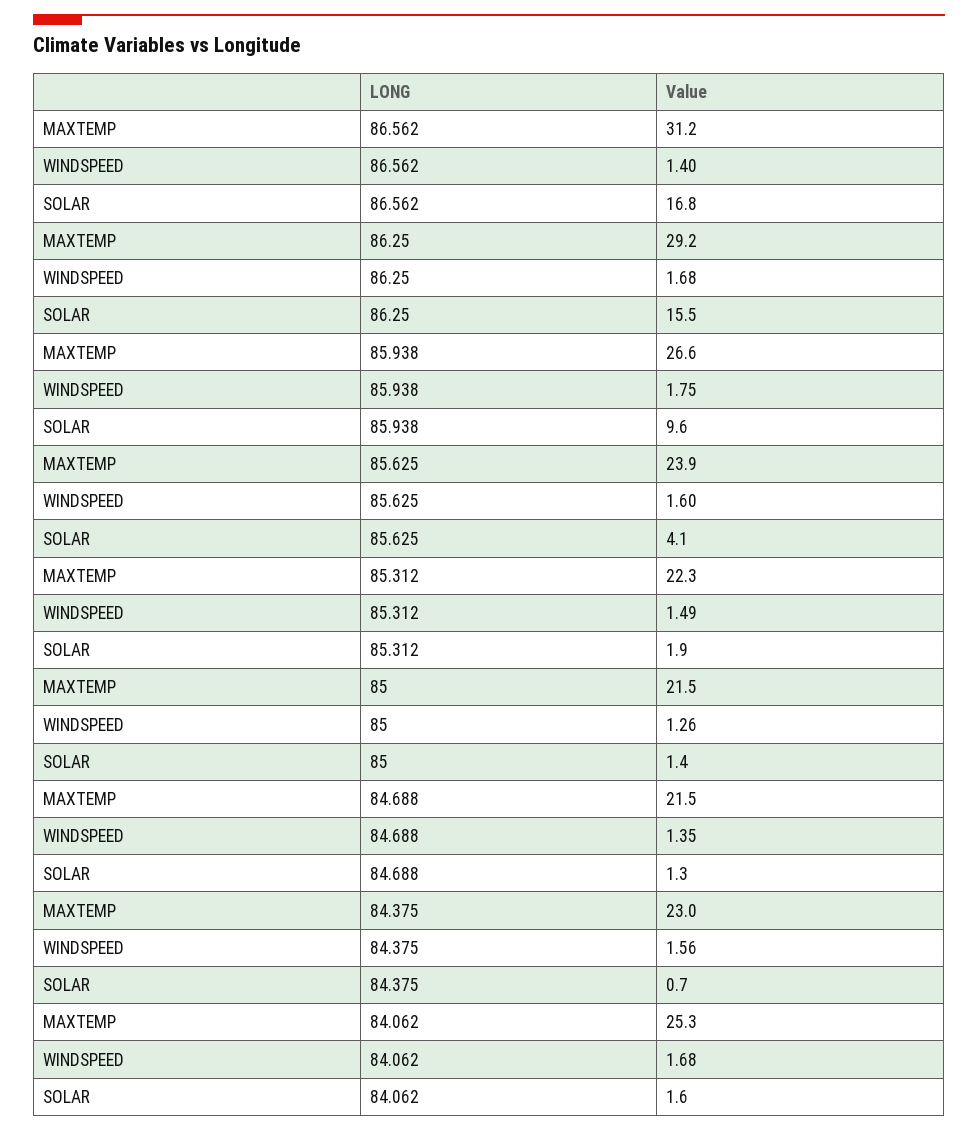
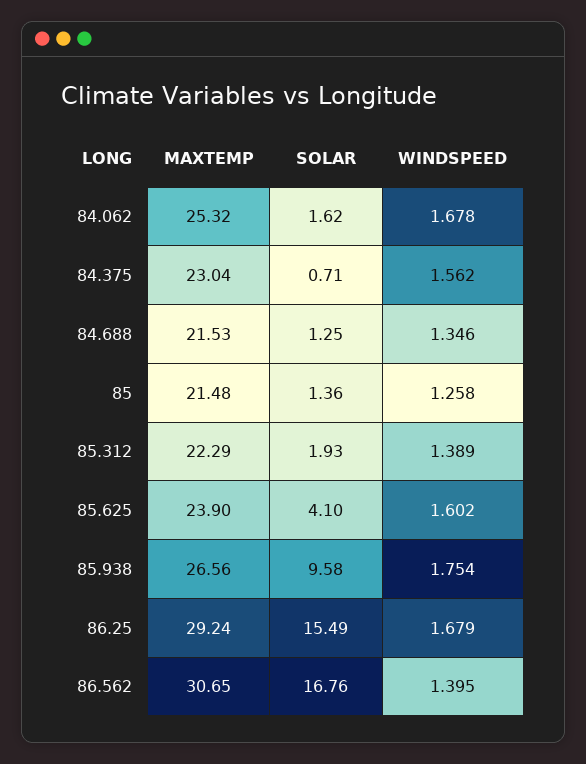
  {
    "MAXTEMP": {
-     "86.562": 31.2,
+     "86.562": 30.65,
      "86.25": 29.24,
      "85.938": 26.56,
      "85.625": 23.9,
      "85.312": 22.29,
      "85": 21.48,
      "84.688": 21.53,
      "84.375": 23.04,
      "84.062": 25.32
    },
    "WINDSPEED": {
      "86.562": 1.395,
      "86.25": 1.679,
      "85.938": 1.754,
      "85.625": 1.602,
-     "85.312": 1.49,
+     "85.312": 1.389,
      "85": 1.258,
      "84.688": 1.346,
      "84.375": 1.562,
      "84.062": 1.678
    },
    "SOLAR": {
      "86.562": 16.76,
      "86.25": 15.49,
      "85.938": 9.58,
      "85.625": 4.1,
      "85.312": 1.93,
      "85": 1.36,
      "84.688": 1.25,
      "84.375": 0.71,
      "84.062": 1.62
    }
  }

